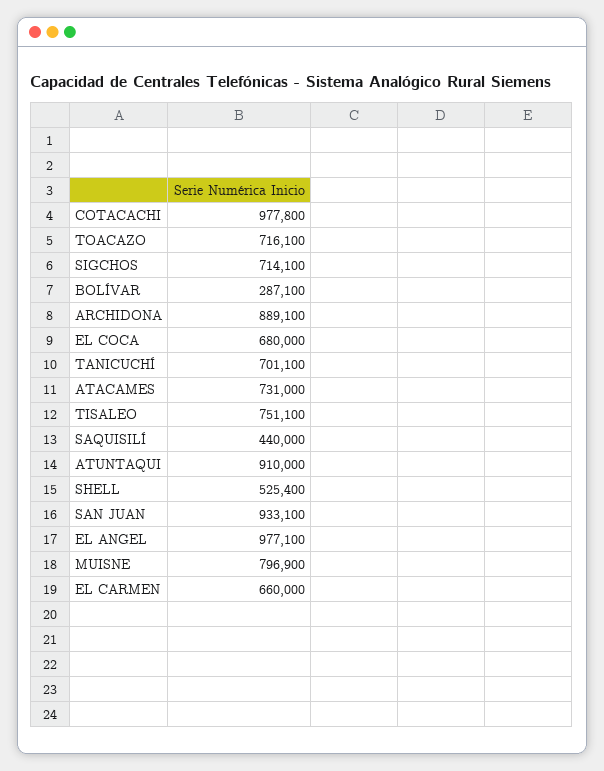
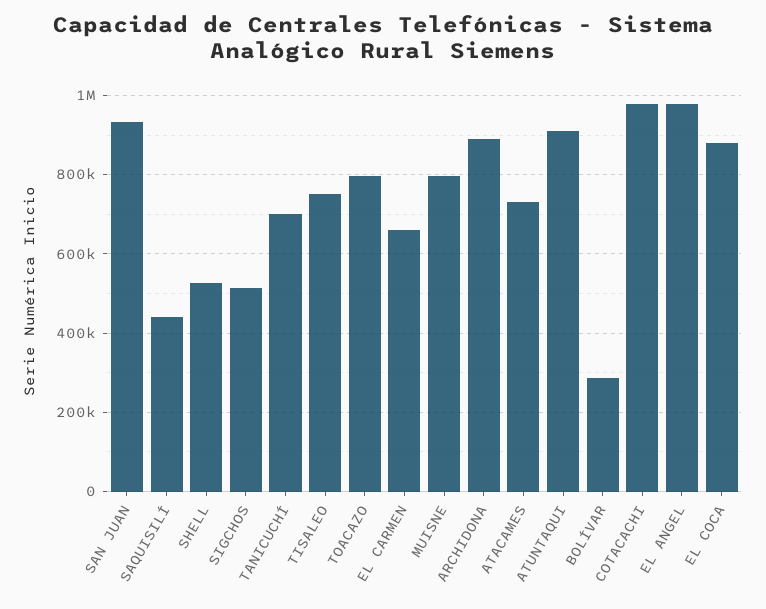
  {
    "COTACACHI": 977800,
-   "TOACAZO": 716100,
+   "TOACAZO": 800000,
-   "SIGCHOS": 714100,
+   "SIGCHOS": 520000,
    "BOLÍVAR": 287100,
    "ARCHIDONA": 889100,
-   "EL COCA": 680000,
+   "EL COCA": 880000,
    "TANICUCHÍ": 701100,
    "ATACAMES": 731000,
    "TISALEO": 751100,
    "SAQUISILÍ": 440000,
    "ATUNTAQUI": 910000,
    "SHELL": 525400,
    "SAN JUAN": 933100,
    "EL ANGEL": 977100,
    "MUISNE": 796900,
    "EL CARMEN": 660000
  }

